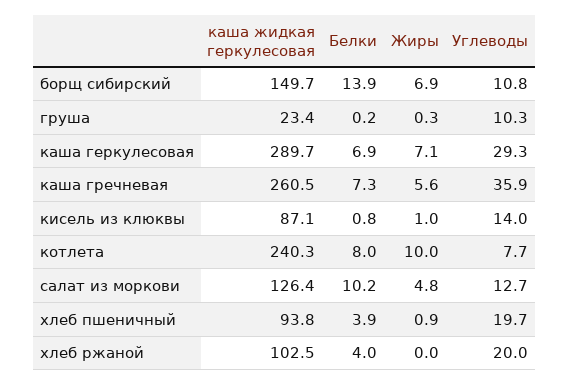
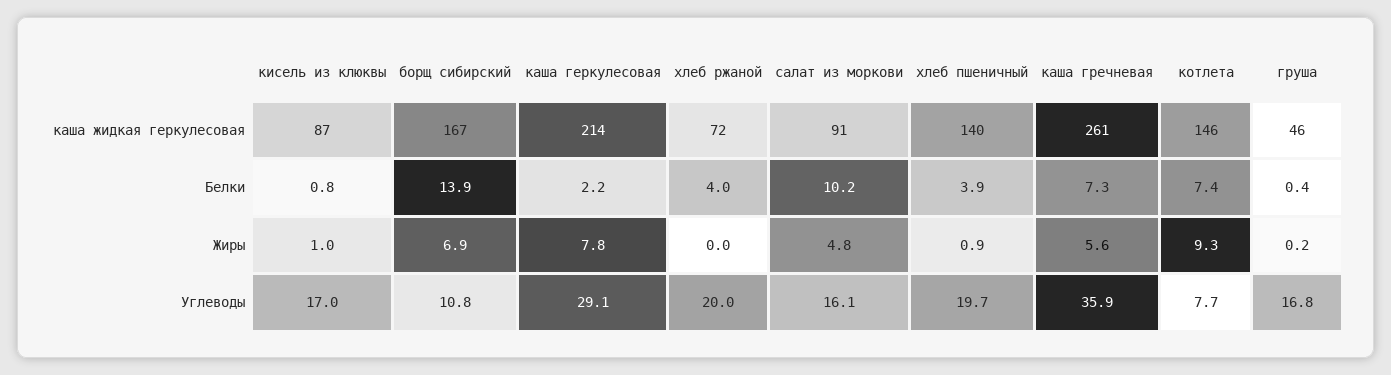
  {
    "каша жидкая геркулесовая": {
-     "борщ сибирский": 149.7,
+     "борщ сибирский": 167,
-     "груша": 23.4,
+     "груша": 46,
-     "каша геркулесовая": 289.7,
+     "каша геркулесовая": 214,
      "каша гречневая": 260.5,
      "кисель из клюквы": 87.1,
-     "котлета": 240.3,
+     "котлета": 146,
-     "салат из моркови": 126.4,
+     "салат из моркови": 91,
-     "хлеб пшеничный": 93.8,
+     "хлеб пшеничный": 140,
-     "хлеб ржаной": 102.5
+     "хлеб ржаной": 72
    },
    "Белки": {
      "борщ сибирский": 13.9,
-     "груша": 0.2,
+     "груша": 0.4,
-     "каша геркулесовая": 6.9,
+     "каша геркулесовая": 2.2,
      "каша гречневая": 7.3,
      "кисель из клюквы": 0.8,
-     "котлета": 8,
+     "котлета": 7.4,
      "салат из моркови": 10.2,
      "хлеб пшеничный": 3.9,
      "хлеб ржаной": 4
    },
    "Жиры": {
      "борщ сибирский": 6.9,
-     "груша": 0.3,
+     "груша": 0.2,
-     "каша геркулесовая": 7.1,
+     "каша геркулесовая": 7.8,
      "каша гречневая": 5.6,
      "кисель из клюквы": 1,
-     "котлета": 10,
+     "котлета": 9.3,
      "салат из моркови": 4.8,
      "хлеб пшеничный": 0.9,
      "хлеб ржаной": 0
    },
    "Углеводы": {
      "борщ сибирский": 10.8,
-     "груша": 10.3,
+     "груша": 16.8,
-     "каша геркулесовая": 29.3,
+     "каша геркулесовая": 29.1,
      "каша гречневая": 35.9,
-     "кисель из клюквы": 14,
+     "кисель из клюквы": 17,
      "котлета": 7.7,
-     "салат из моркови": 12.7,
+     "салат из моркови": 16.1,
      "хлеб пшеничный": 19.7,
      "хлеб ржаной": 20
    }
  }

